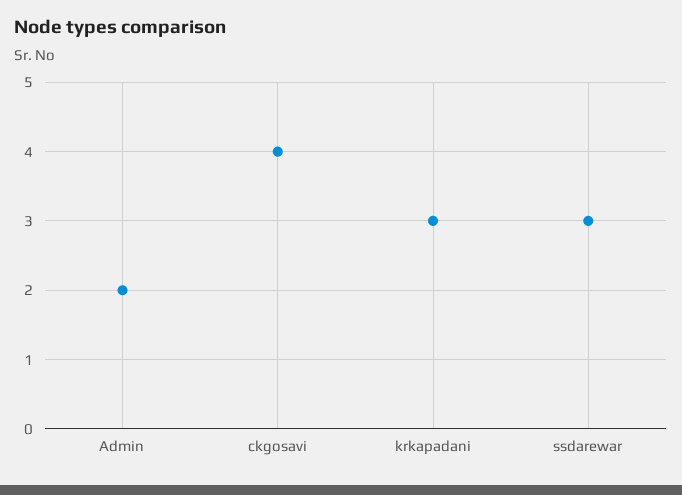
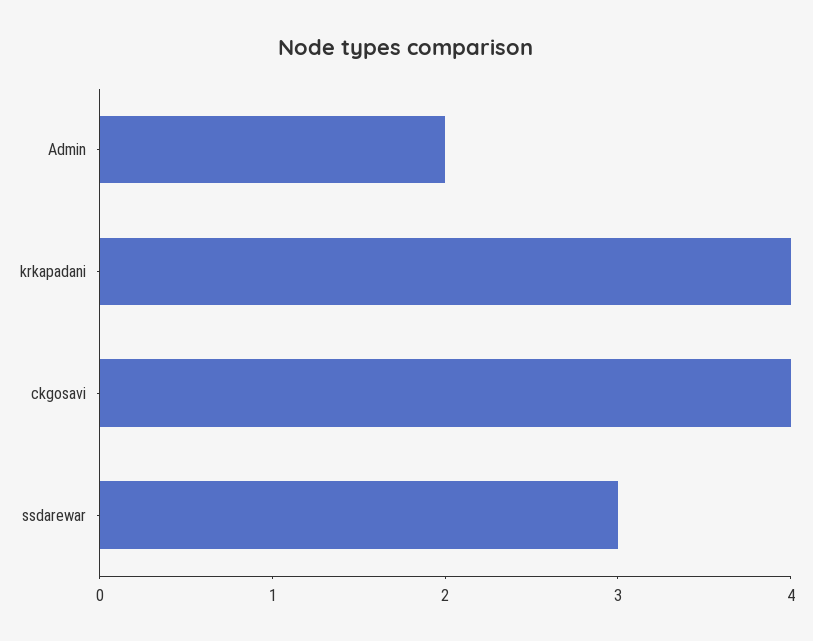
  {
    "Admin": 2,
    "ckgosavi": 4,
-   "krkapadani": 3,
+   "krkapadani": 4,
    "ssdarewar": 3
  }

